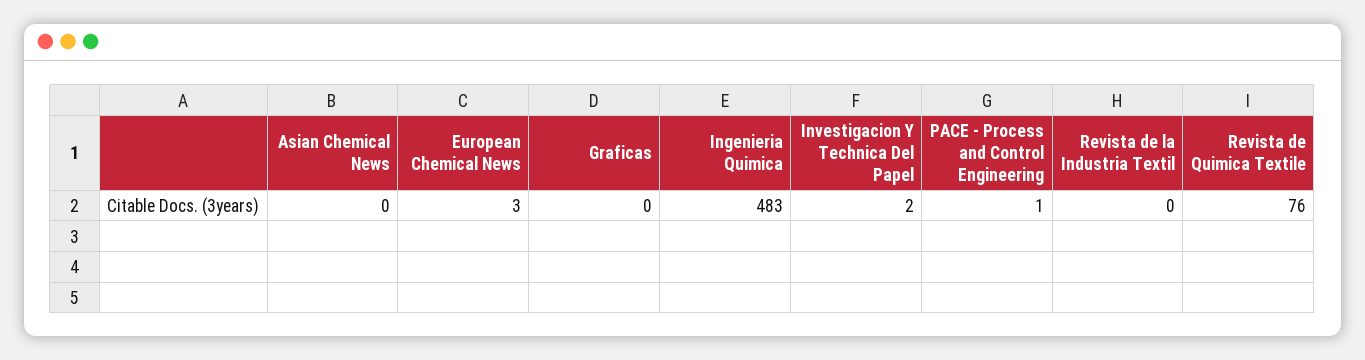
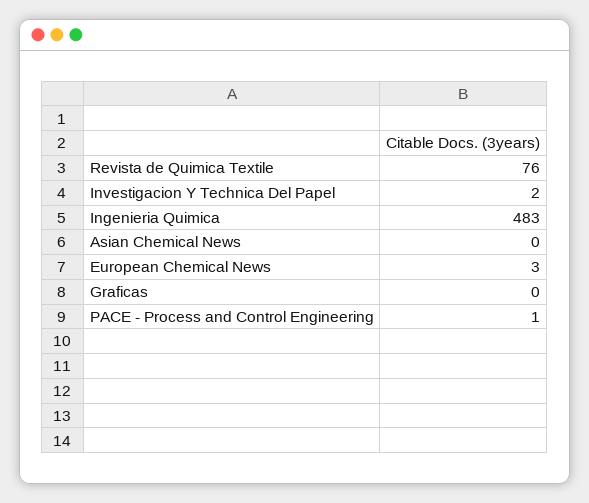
  {
    "Asian Chemical News": 0,
    "European Chemical News": 3,
    "Graficas": 0,
    "Ingenieria Quimica": 483,
    "Investigacion Y Technica Del Papel": 2,
    "PACE - Process and Control Engineering": 1,
-   "Revista de la Industria Textil": 0,
    "Revista de Quimica Textile": 76
  }

